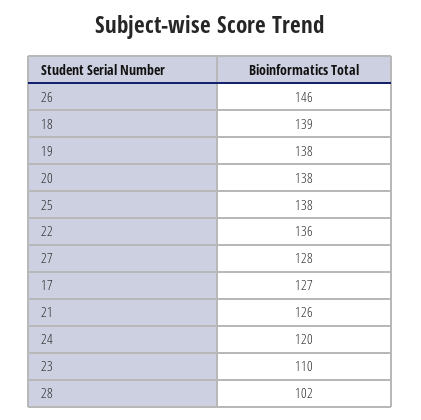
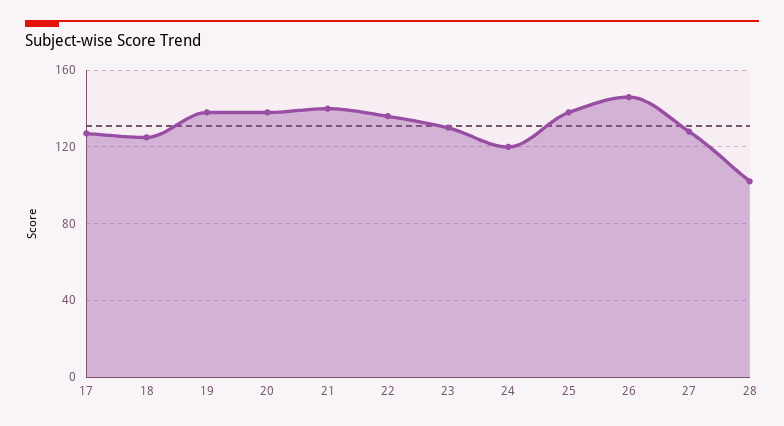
  {
    "26": 146,
-   "18": 139,
+   "18": 125,
    "19": 138,
    "20": 138,
    "25": 138,
    "22": 136,
    "27": 128,
    "17": 127,
-   "21": 126,
+   "21": 140,
    "24": 120,
-   "23": 110,
+   "23": 130,
    "28": 102
  }

